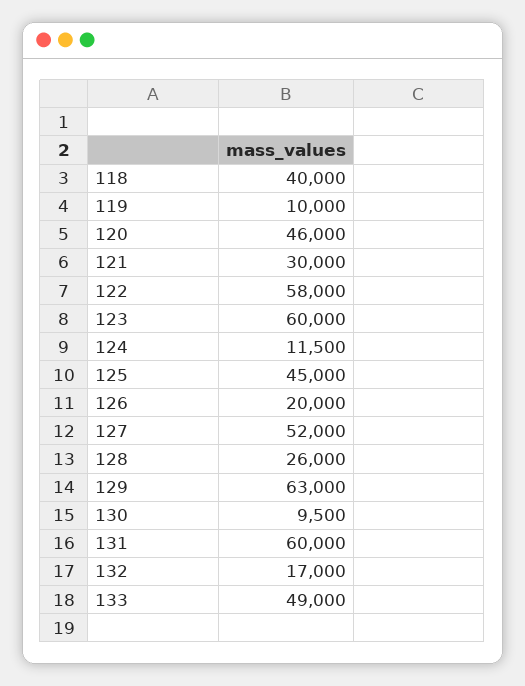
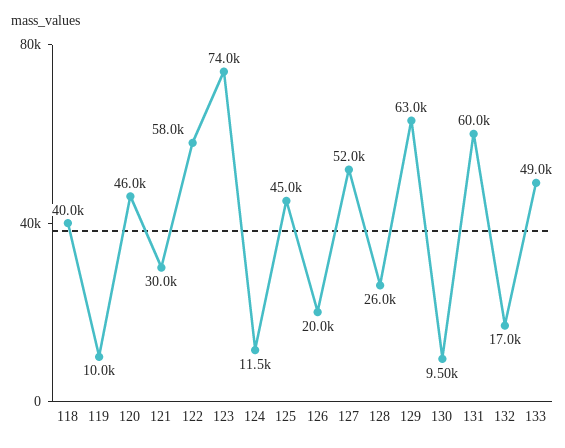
  {
    "118": 40000,
    "119": 10000,
    "120": 46000,
    "121": 30000,
    "122": 58000,
-   "123": 60000,
+   "123": 74000,
    "124": 11500,
    "125": 45000,
    "126": 20000,
    "127": 52000,
    "128": 26000,
    "129": 63000,
    "130": 9500,
    "131": 60000,
    "132": 17000,
    "133": 49000
  }

